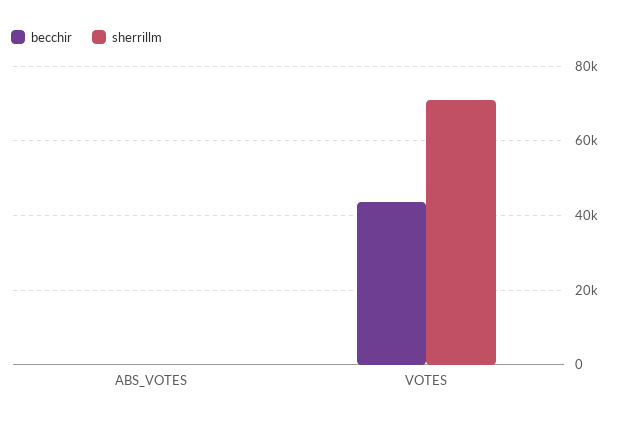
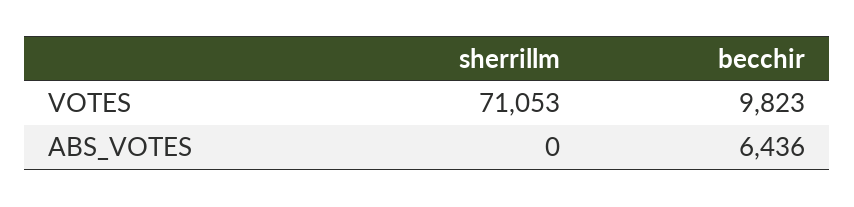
  {
    "becchir": {
-     "ABS_VOTES": 0,
+     "ABS_VOTES": 6436,
-     "VOTES": 44000
+     "VOTES": 9823
    },
    "sherrillm": {
      "ABS_VOTES": 0,
      "VOTES": 71053
    }
  }

